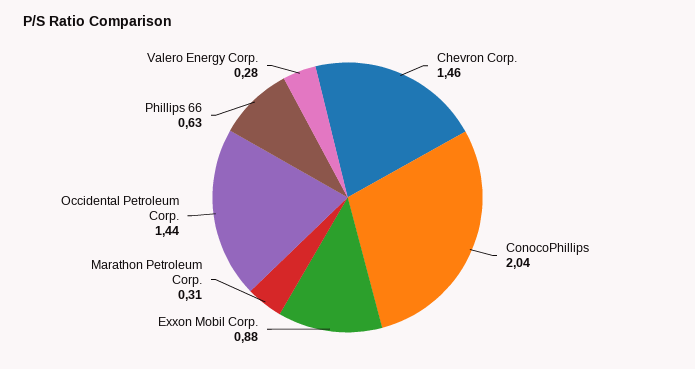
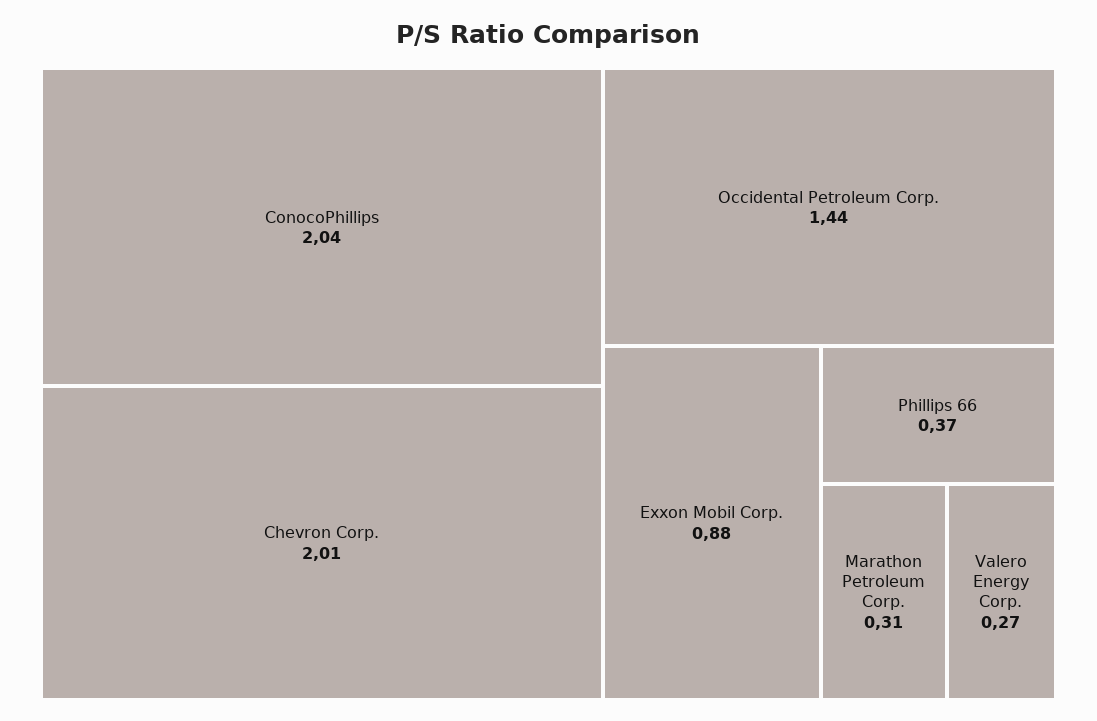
  {
-   "Chevron Corp.": 1.46,
+   "Chevron Corp.": 2.01,
    "ConocoPhillips": 2.04,
    "Exxon Mobil Corp.": 0.88,
    "Marathon Petroleum Corp.": 0.31,
    "Occidental Petroleum Corp.": 1.44,
-   "Phillips 66": 0.63,
+   "Phillips 66": 0.37,
-   "Valero Energy Corp.": 0.28
+   "Valero Energy Corp.": 0.27
  }

